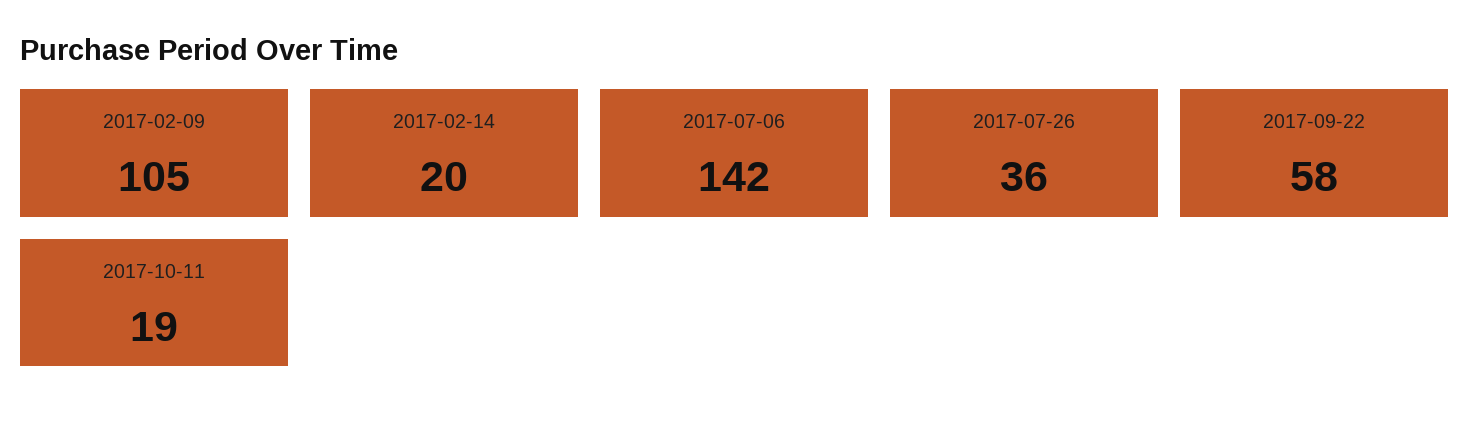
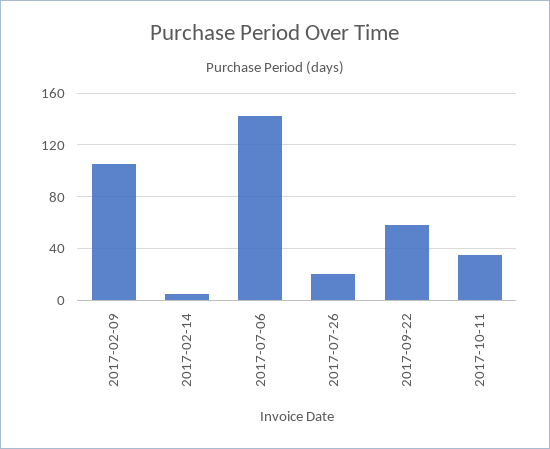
  {
    "2017-02-09": 105,
-   "2017-02-14": 20,
+   "2017-02-14": 5,
    "2017-07-06": 142,
-   "2017-07-26": 36,
+   "2017-07-26": 20,
    "2017-09-22": 58,
-   "2017-10-11": 19
+   "2017-10-11": 35
  }

